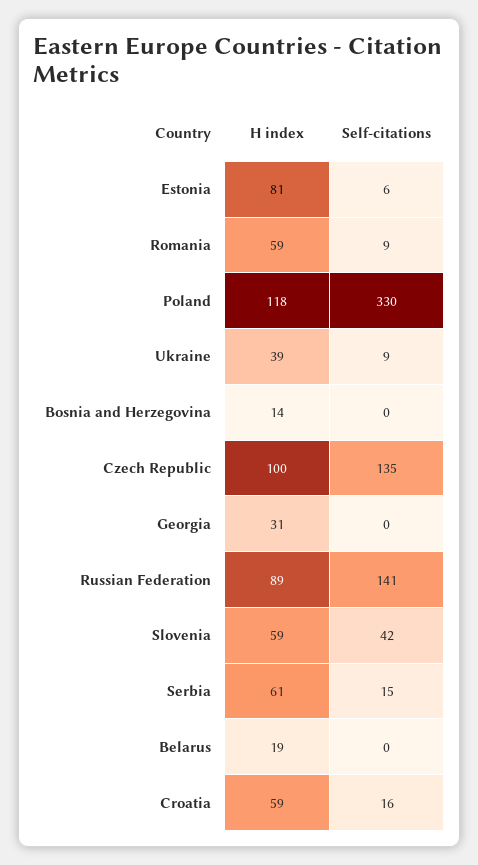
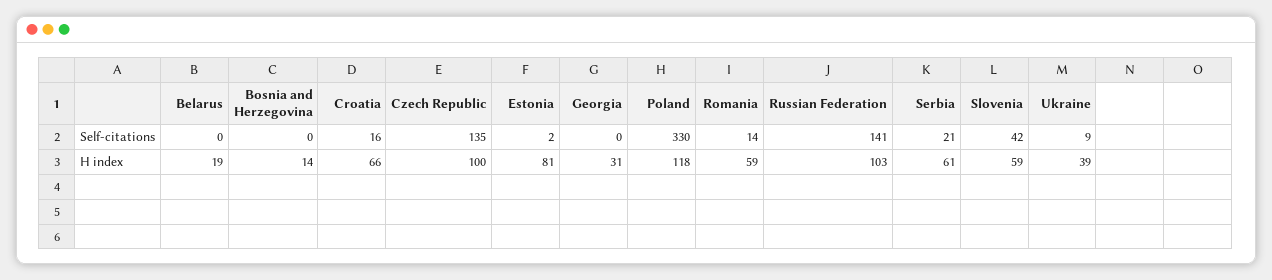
  {
    "H index": {
      "Estonia": 81,
      "Romania": 59,
      "Poland": 118,
      "Ukraine": 39,
      "Bosnia and Herzegovina": 14,
      "Czech Republic": 100,
      "Georgia": 31,
-     "Russian Federation": 89,
+     "Russian Federation": 103,
      "Slovenia": 59,
      "Serbia": 61,
      "Belarus": 19,
-     "Croatia": 59
+     "Croatia": 66
    },
    "Self-citations": {
-     "Estonia": 6,
+     "Estonia": 2,
-     "Romania": 9,
+     "Romania": 14,
      "Poland": 330,
      "Ukraine": 9,
      "Bosnia and Herzegovina": 0,
      "Czech Republic": 135,
      "Georgia": 0,
      "Russian Federation": 141,
      "Slovenia": 42,
-     "Serbia": 15,
+     "Serbia": 21,
      "Belarus": 0,
      "Croatia": 16
    }
  }

